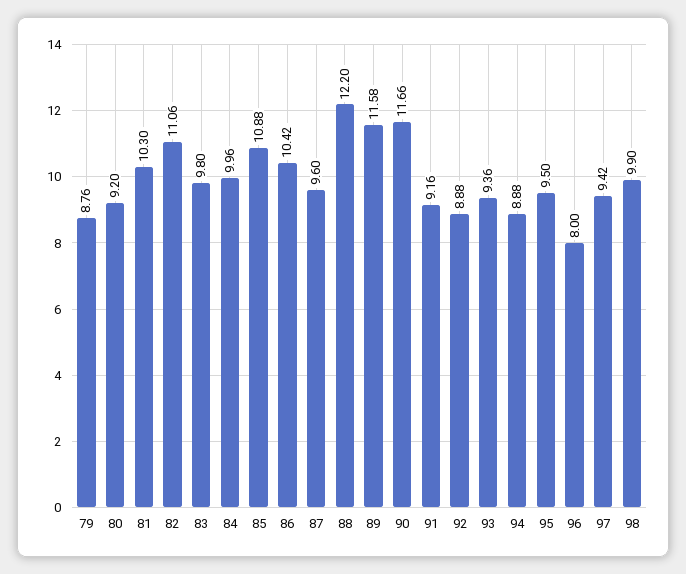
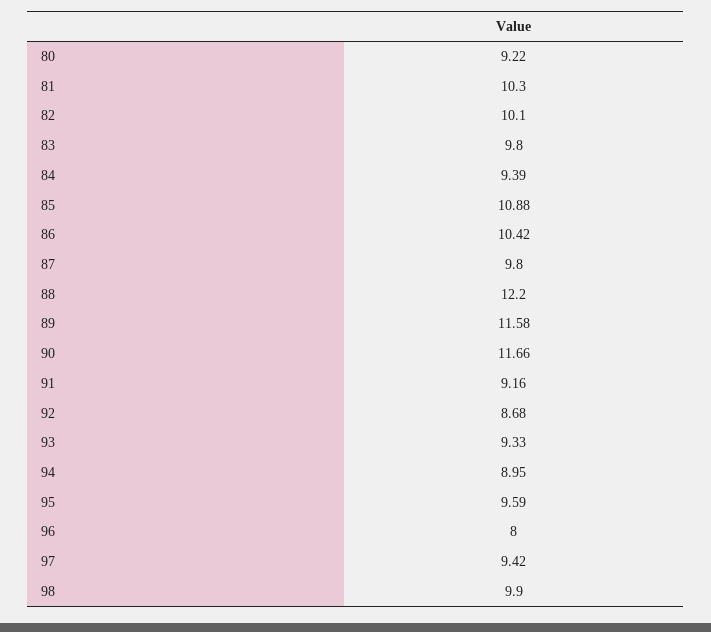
  {
-   "79": 8.76,
-   "80": 9.2,
+   "80": 9.22,
    "81": 10.3,
-   "82": 11.06,
+   "82": 10.1,
    "83": 9.8,
-   "84": 9.96,
+   "84": 9.39,
    "85": 10.88,
    "86": 10.42,
-   "87": 9.6,
+   "87": 9.8,
    "88": 12.2,
    "89": 11.58,
    "90": 11.66,
    "91": 9.16,
-   "92": 8.88,
+   "92": 8.68,
-   "93": 9.36,
+   "93": 9.33,
-   "94": 8.88,
+   "94": 8.95,
-   "95": 9.5,
+   "95": 9.59,
    "96": 8,
    "97": 9.42,
    "98": 9.9
  }

